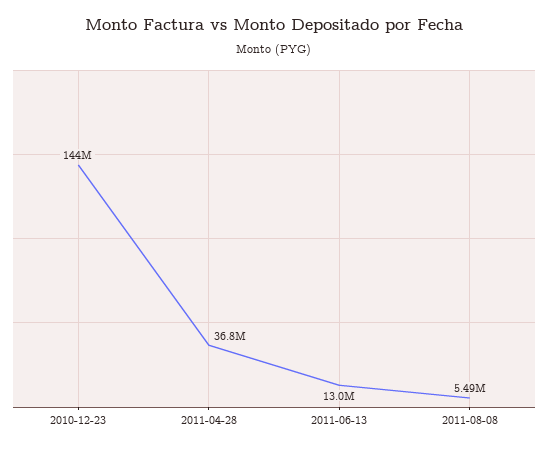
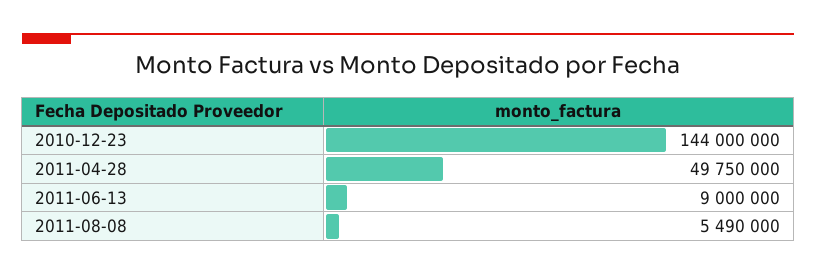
  {
    "2010-12-23": 144000000,
-   "2011-04-28": 36800000,
+   "2011-04-28": 49750000,
-   "2011-06-13": 13000000,
+   "2011-06-13": 9000000,
    "2011-08-08": 5490000
  }

